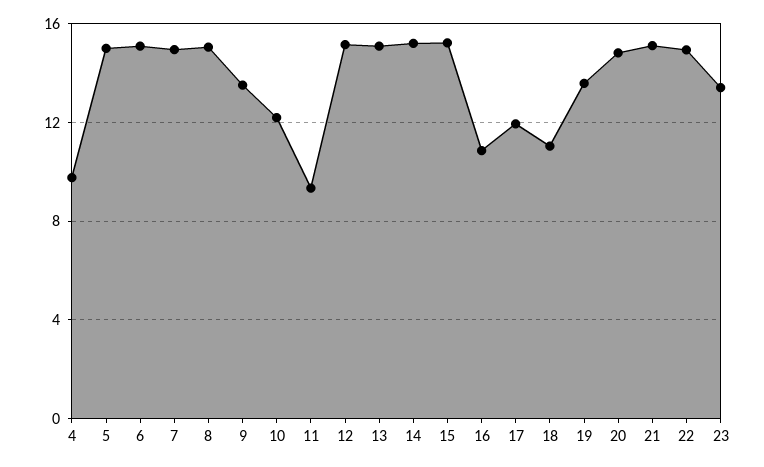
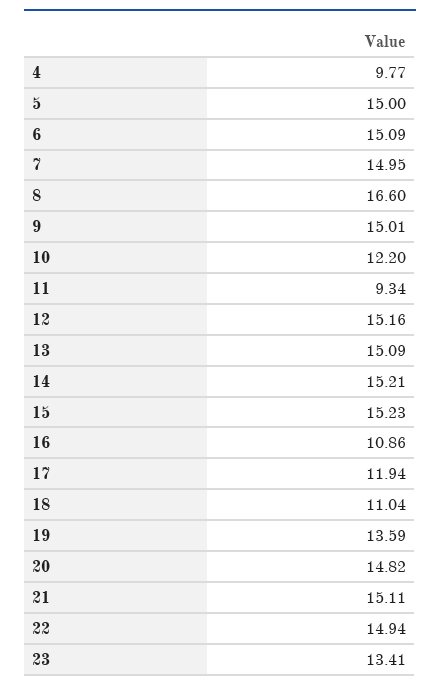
  {
    "4": 9.77,
    "5": 15,
    "6": 15.09,
    "7": 14.95,
-   "8": 15,
+   "8": 16.6,
-   "9": 13.5,
+   "9": 15.01,
    "10": 12.2,
    "11": 9.34,
    "12": 15.16,
    "13": 15.09,
    "14": 15.21,
    "15": 15.23,
    "16": 10.86,
    "17": 11.94,
    "18": 11.04,
    "19": 13.59,
    "20": 14.82,
    "21": 15.11,
    "22": 14.94,
    "23": 13.41
  }

